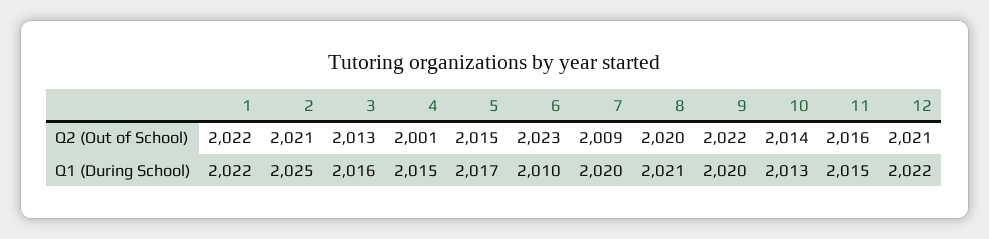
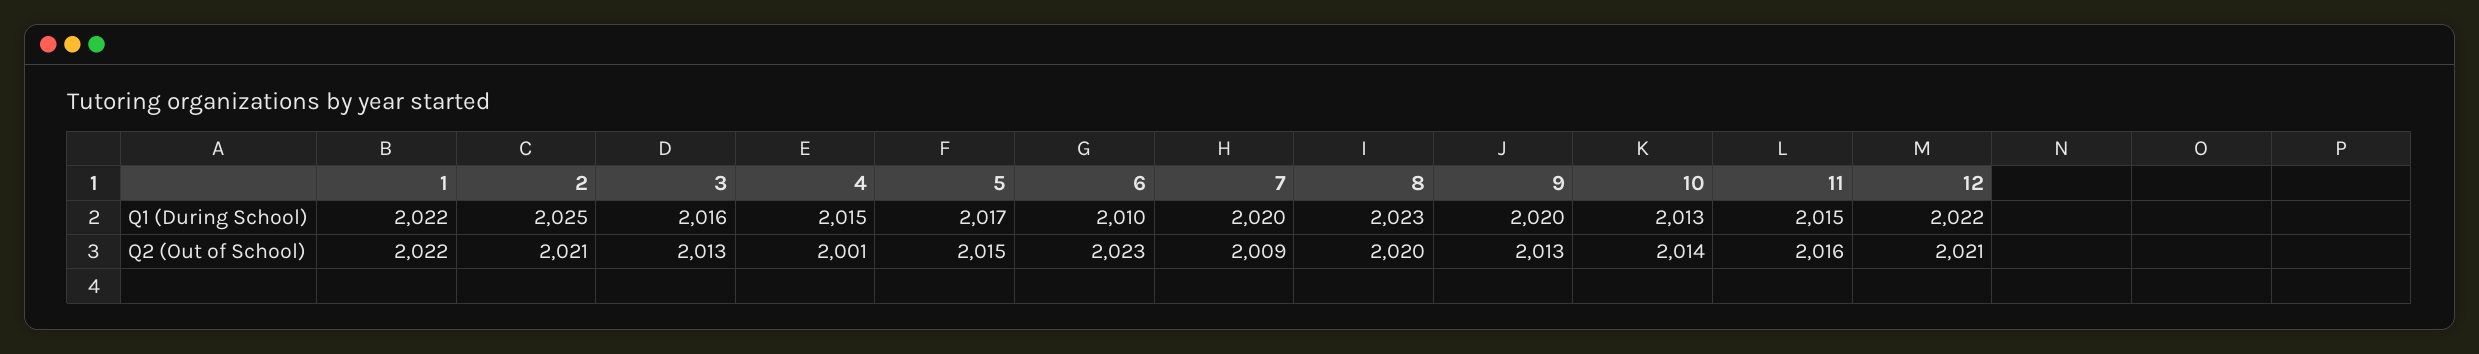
  {
    "1": {
      "Q2 (Out of School)": 2022,
      "Q1 (During School)": 2022
    },
    "2": {
      "Q2 (Out of School)": 2021,
      "Q1 (During School)": 2025
    },
    "3": {
      "Q2 (Out of School)": 2013,
      "Q1 (During School)": 2016
    },
    "4": {
      "Q2 (Out of School)": 2001,
      "Q1 (During School)": 2015
    },
    "5": {
      "Q2 (Out of School)": 2015,
      "Q1 (During School)": 2017
    },
    "6": {
      "Q2 (Out of School)": 2023,
      "Q1 (During School)": 2010
    },
    "7": {
      "Q2 (Out of School)": 2009,
      "Q1 (During School)": 2020
    },
    "8": {
      "Q2 (Out of School)": 2020,
-     "Q1 (During School)": 2021
+     "Q1 (During School)": 2023
    },
    "9": {
-     "Q2 (Out of School)": 2022,
+     "Q2 (Out of School)": 2013,
      "Q1 (During School)": 2020
    },
    "10": {
      "Q2 (Out of School)": 2014,
      "Q1 (During School)": 2013
    },
    "11": {
      "Q2 (Out of School)": 2016,
      "Q1 (During School)": 2015
    },
    "12": {
      "Q2 (Out of School)": 2021,
      "Q1 (During School)": 2022
    }
  }

